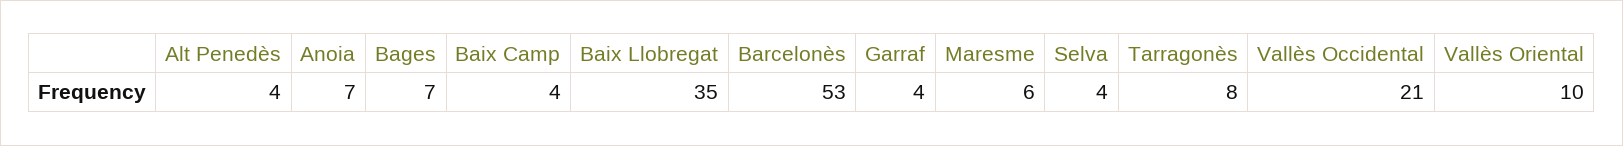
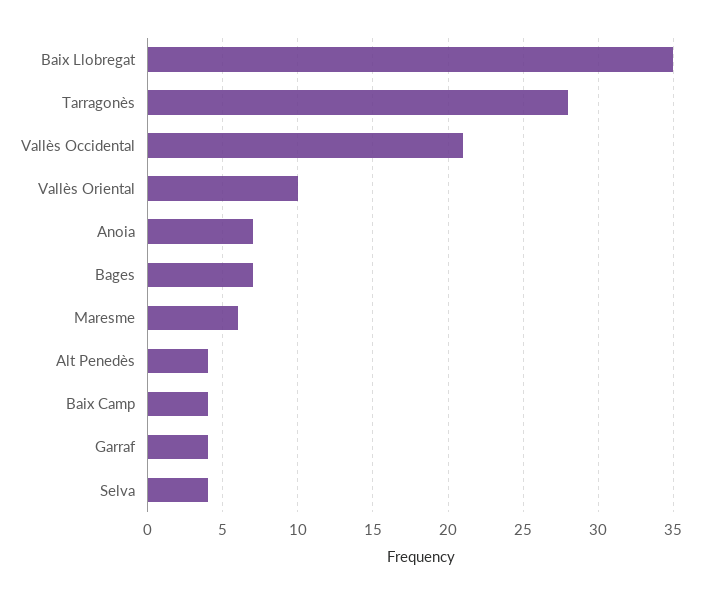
  {
    "Alt Penedès": 4,
    "Anoia": 7,
    "Bages": 7,
    "Baix Camp": 4,
    "Baix Llobregat": 35,
-   "Barcelonès": 53,
    "Garraf": 4,
    "Maresme": 6,
    "Selva": 4,
-   "Tarragonès": 8,
+   "Tarragonès": 28,
    "Vallès Occidental": 21,
    "Vallès Oriental": 10
  }

